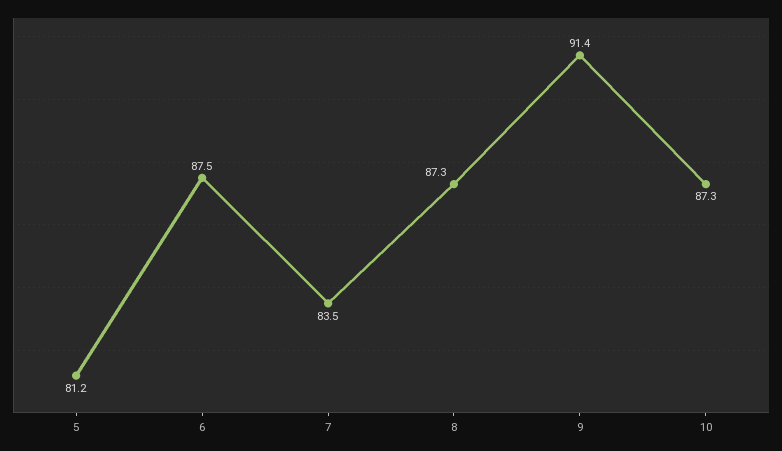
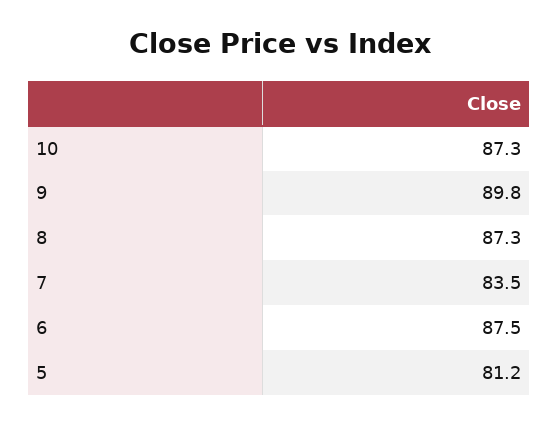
  {
    "5": 81.2,
    "6": 87.5,
    "7": 83.5,
    "8": 87.3,
-   "9": 91.4,
+   "9": 89.8,
    "10": 87.3
  }

